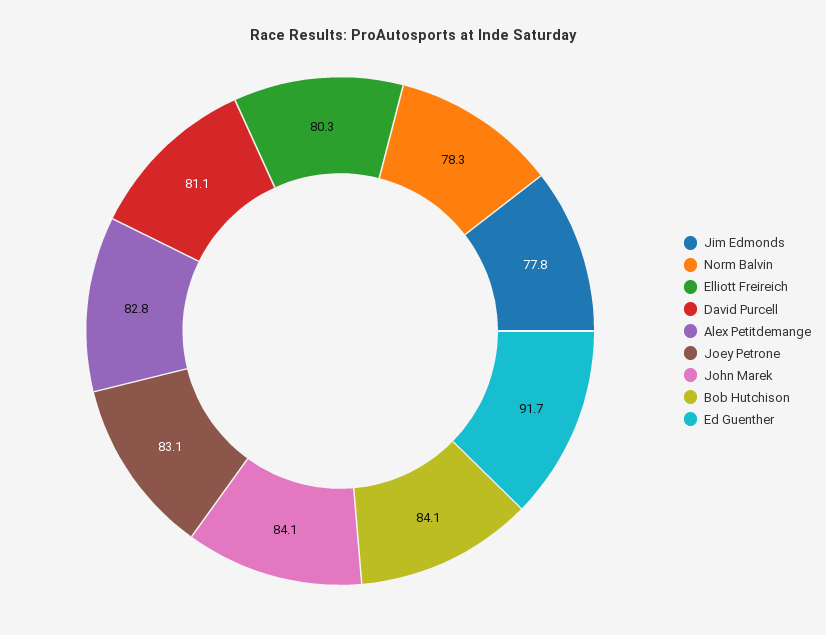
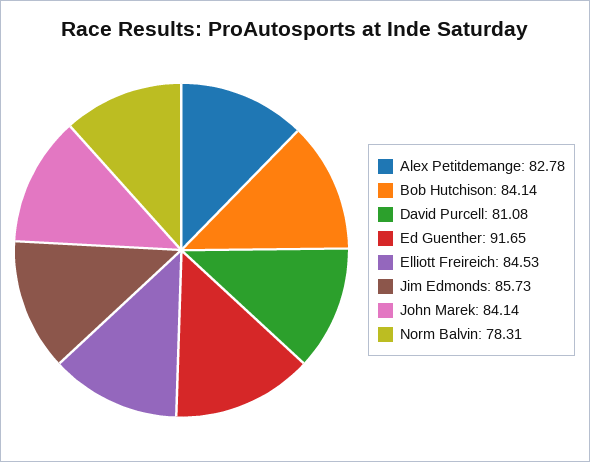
  {
-   "Jim Edmonds": 77.8,
+   "Jim Edmonds": 85.73,
    "Norm Balvin": 78.31,
-   "Elliott Freireich": 80.3,
+   "Elliott Freireich": 84.53,
    "David Purcell": 81.08,
    "Alex Petitdemange": 82.78,
-   "Joey Petrone": 83.1,
    "John Marek": 84.14,
    "Bob Hutchison": 84.14,
    "Ed Guenther": 91.65
  }

